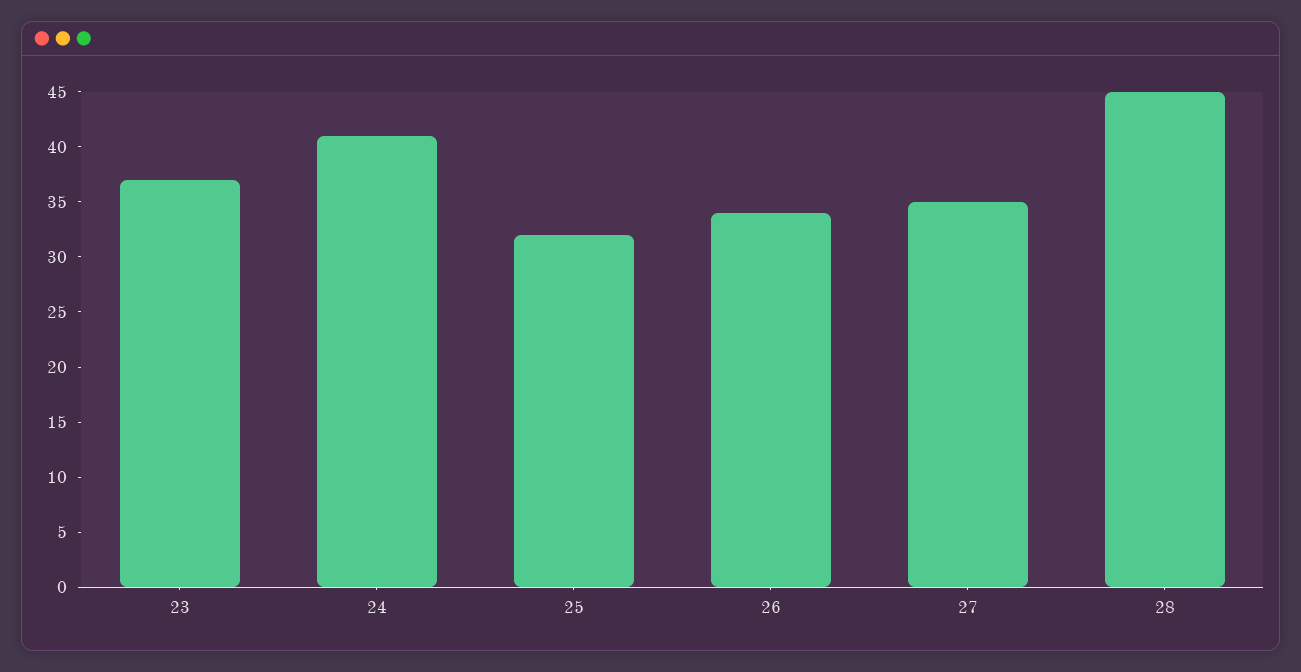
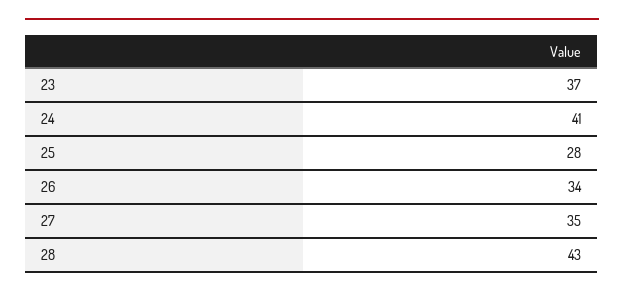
  {
    "23": 37,
    "24": 41,
-   "25": 32,
+   "25": 28,
    "26": 34,
    "27": 35,
-   "28": 45
+   "28": 43
  }

